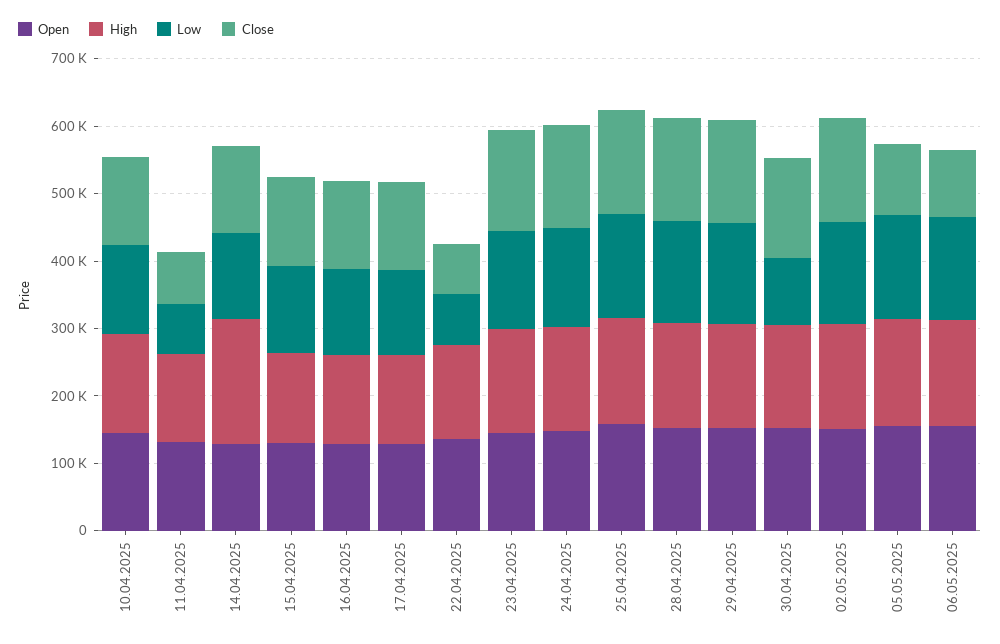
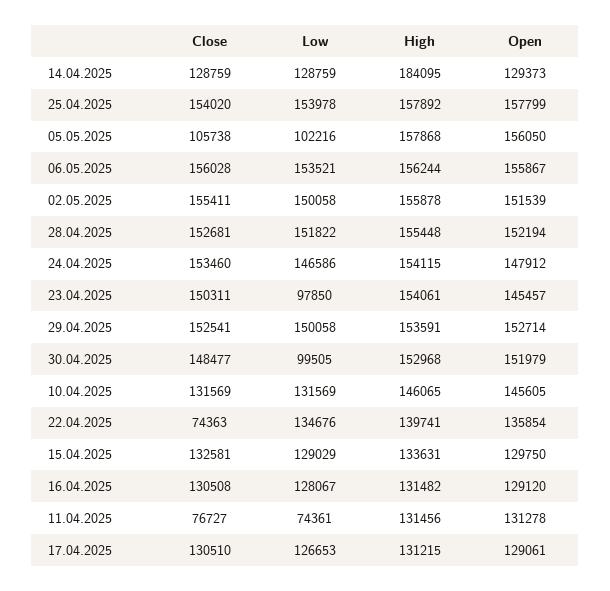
  {
    "Open": {
      "10.04.2025": 145605,
      "11.04.2025": 131278,
      "14.04.2025": 129373,
      "15.04.2025": 129750,
      "16.04.2025": 129120,
      "17.04.2025": 129061,
      "22.04.2025": 135854,
      "23.04.2025": 145457,
      "24.04.2025": 147912,
      "25.04.2025": 157799,
      "28.04.2025": 152194,
      "29.04.2025": 152714,
      "30.04.2025": 151979,
      "02.05.2025": 151539,
      "05.05.2025": 156050,
      "06.05.2025": 155867
    },
    "High": {
      "10.04.2025": 146065,
      "11.04.2025": 131456,
      "14.04.2025": 184095,
      "15.04.2025": 133631,
      "16.04.2025": 131482,
      "17.04.2025": 131215,
      "22.04.2025": 139741,
      "23.04.2025": 154061,
      "24.04.2025": 154115,
      "25.04.2025": 157892,
      "28.04.2025": 155448,
      "29.04.2025": 153591,
      "30.04.2025": 152968,
      "02.05.2025": 155878,
      "05.05.2025": 157868,
      "06.05.2025": 156244
    },
    "Low": {
      "10.04.2025": 131569,
      "11.04.2025": 74361,
      "14.04.2025": 128759,
      "15.04.2025": 129029,
      "16.04.2025": 128067,
      "17.04.2025": 126653,
-     "22.04.2025": 80000,
+     "22.04.2025": 134676,
-     "23.04.2025": 140000,
+     "23.04.2025": 97850,
      "24.04.2025": 146586,
      "25.04.2025": 153978,
      "28.04.2025": 151822,
      "29.04.2025": 150058,
      "30.04.2025": 99505,
      "02.05.2025": 150058,
-     "05.05.2025": 160000,
+     "05.05.2025": 102216,
      "06.05.2025": 153521
    },
    "Close": {
      "10.04.2025": 131569,
      "11.04.2025": 76727,
      "14.04.2025": 128759,
      "15.04.2025": 132581,
      "16.04.2025": 130508,
      "17.04.2025": 130510,
      "22.04.2025": 74363,
      "23.04.2025": 150311,
      "24.04.2025": 153460,
      "25.04.2025": 154020,
      "28.04.2025": 152681,
      "29.04.2025": 152541,
      "30.04.2025": 148477,
      "02.05.2025": 155411,
      "05.05.2025": 105738,
-     "06.05.2025": 100000
+     "06.05.2025": 156028
    }
  }

